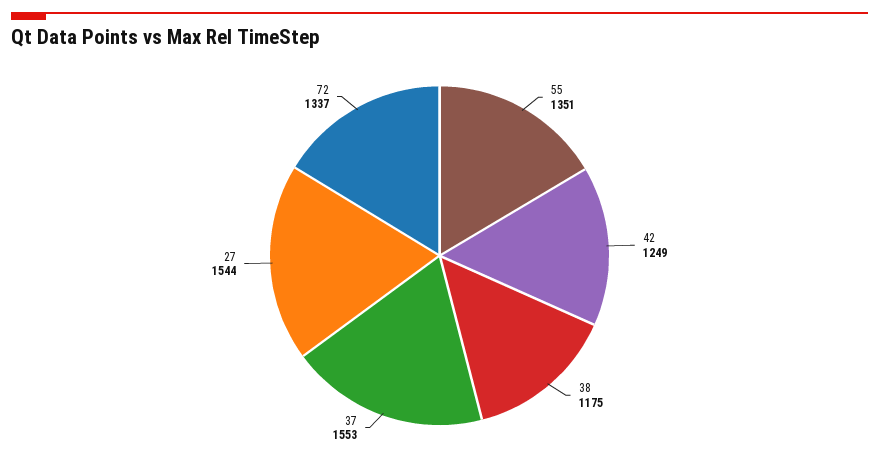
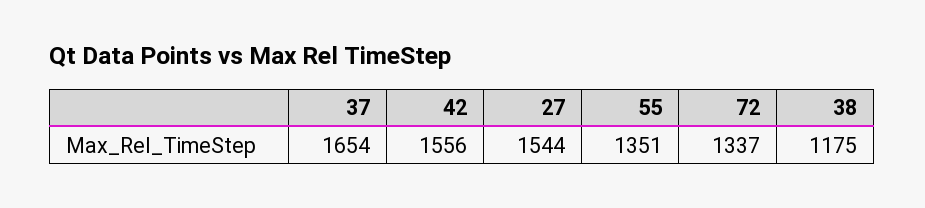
  {
    "55": 1351,
-   "42": 1249,
+   "42": 1556,
    "38": 1175,
-   "37": 1553,
+   "37": 1654,
    "27": 1544,
    "72": 1337
  }

